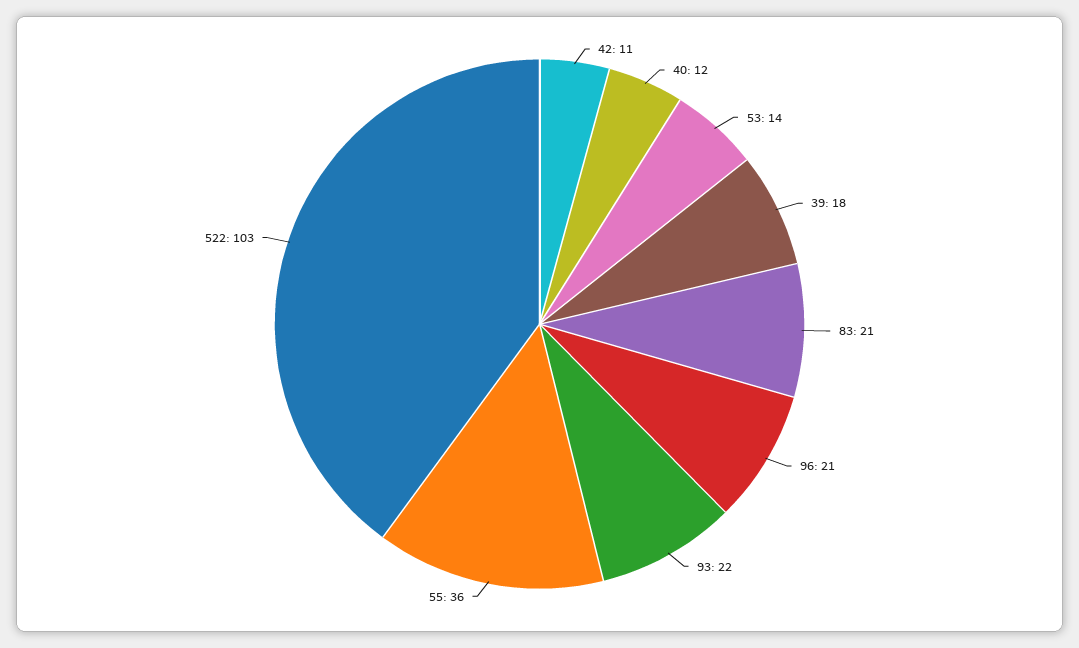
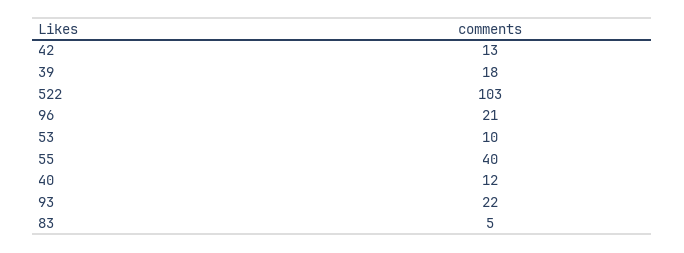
  {
-   "42": 11,
+   "42": 13,
    "40": 12,
-   "53": 14,
+   "53": 10,
    "39": 18,
-   "83": 21,
+   "83": 5,
    "96": 21,
    "93": 22,
-   "55": 36,
+   "55": 40,
    "522": 103
  }

